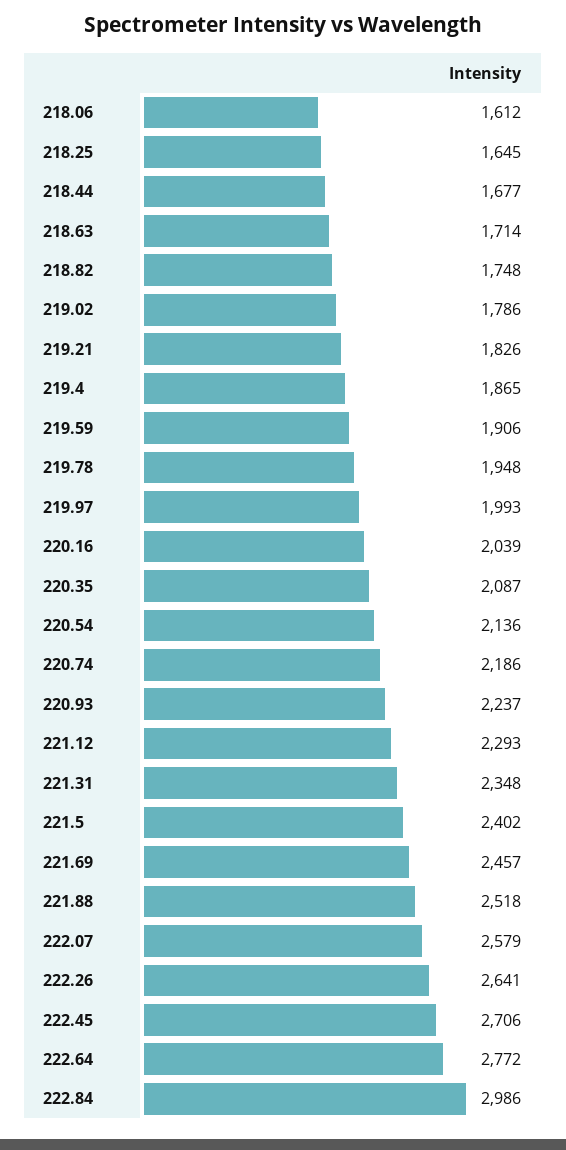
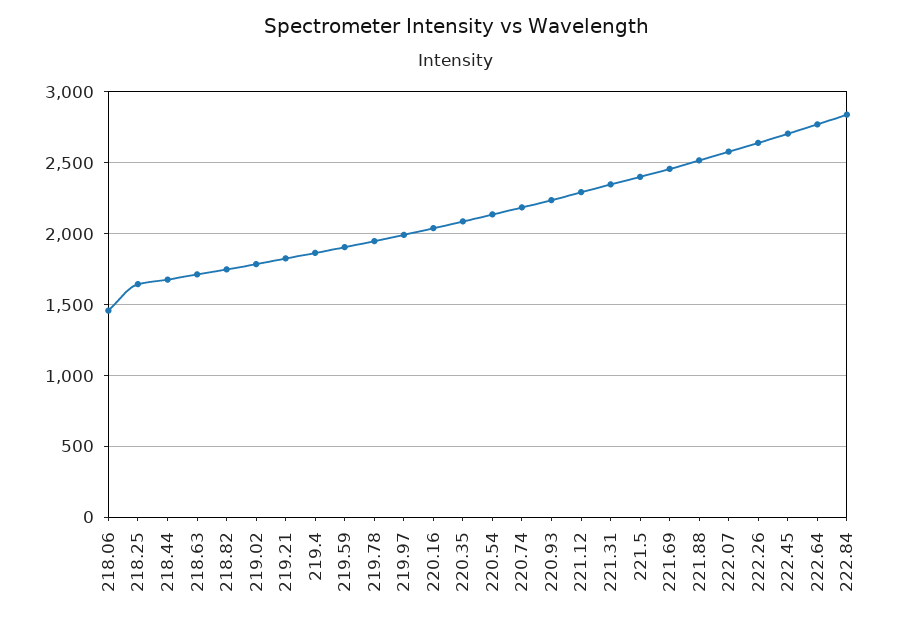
  {
-   "218.06": 1612,
+   "218.06": 1450,
    "218.25": 1645,
    "218.44": 1677,
    "218.63": 1714,
    "218.82": 1748,
    "219.02": 1786,
    "219.21": 1826,
    "219.4": 1865,
    "219.59": 1906,
    "219.78": 1948,
    "219.97": 1993,
    "220.16": 2039,
    "220.35": 2087,
    "220.54": 2136,
    "220.74": 2186,
    "220.93": 2237,
    "221.12": 2293,
    "221.31": 2348,
    "221.5": 2402,
    "221.69": 2457,
    "221.88": 2518,
    "222.07": 2579,
    "222.26": 2641,
    "222.45": 2706,
    "222.64": 2772,
-   "222.84": 2986
+   "222.84": 2850
  }

